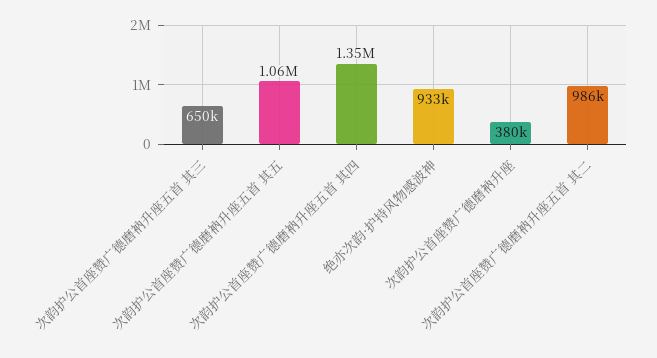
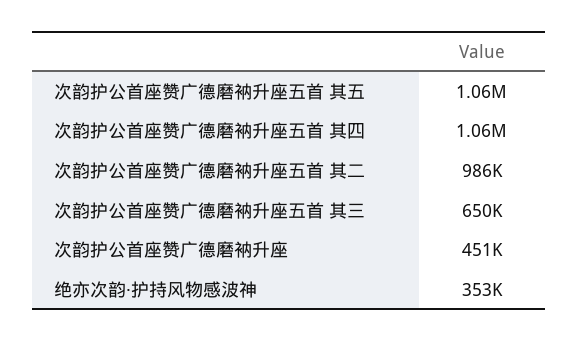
  {
    "次韵护公首座赞广德磨衲升座五首 其三": 650000,
    "次韵护公首座赞广德磨衲升座五首 其五": 1060000,
-   "次韵护公首座赞广德磨衲升座五首 其四": 1350000,
+   "次韵护公首座赞广德磨衲升座五首 其四": 1060000,
-   "绝亦次韵·护持风物感波神": 933000,
+   "绝亦次韵·护持风物感波神": 353000,
-   "次韵护公首座赞广德磨衲升座": 380000,
+   "次韵护公首座赞广德磨衲升座": 451000,
    "次韵护公首座赞广德磨衲升座五首 其二": 986000
  }

